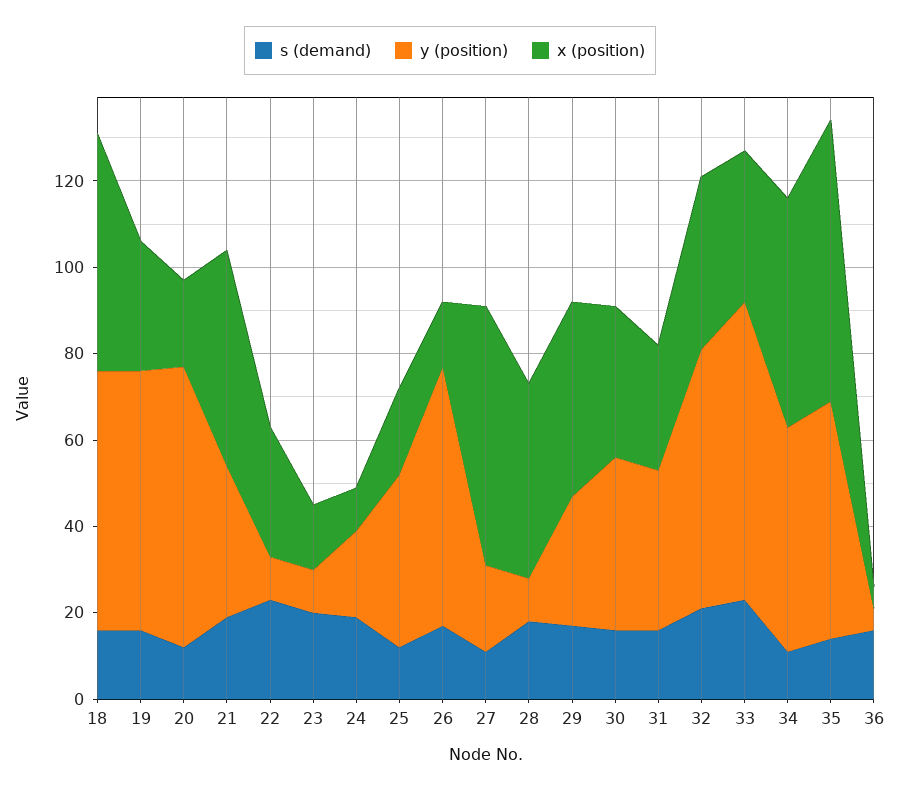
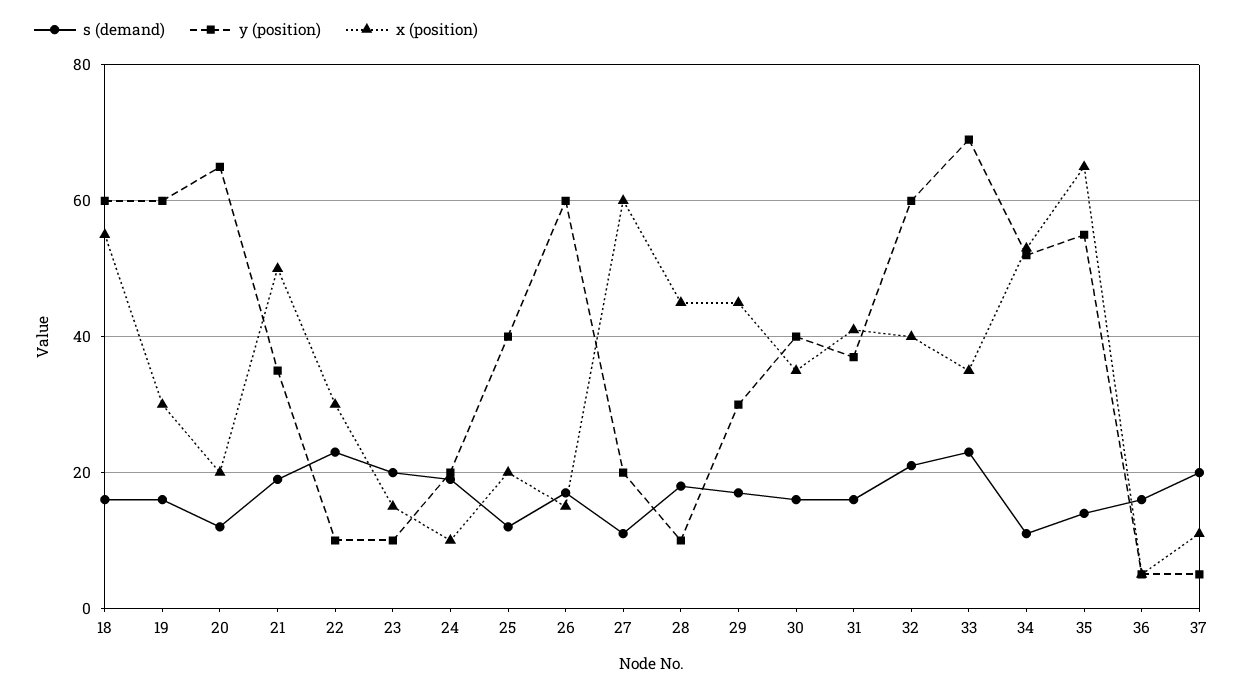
  {
    "s (demand)": {
      "18": 15,
      "19": 15,
      "20": 10,
      "21": 20,
      "22": 25,
      "23": 20,
      "24": 20,
      "25": 10,
      "26": 15,
      "27": 10,
      "28": 20,
      "29": 15,
      "30": 15,
      "31": 15,
      "32": 20,
      "33": 25,
      "34": 10,
      "35": 15,
-     "36": 15
+     "36": 15,
+     "37": 20
    },
    "y (position)": {
      "18": 60,
      "19": 60,
      "20": 65,
      "21": 35,
      "22": 10,
      "23": 10,
      "24": 20,
      "25": 40,
      "26": 60,
      "27": 20,
      "28": 10,
      "29": 30,
      "30": 40,
      "31": 35,
      "32": 60,
      "33": 70,
      "34": 50,
      "35": 55,
-     "36": 5
+     "36": 5,
+     "37": 5
    },
    "x (position)": {
      "18": 55,
      "19": 30,
      "20": 20,
      "21": 50,
      "22": 30,
      "23": 15,
      "24": 10,
      "25": 20,
      "26": 15,
      "27": 60,
      "28": 45,
      "29": 45,
      "30": 35,
-     "31": 30,
+     "31": 40,
      "32": 40,
      "33": 35,
      "34": 55,
      "35": 65,
-     "36": 5
+     "36": 5,
+     "37": 10
    }
  }

